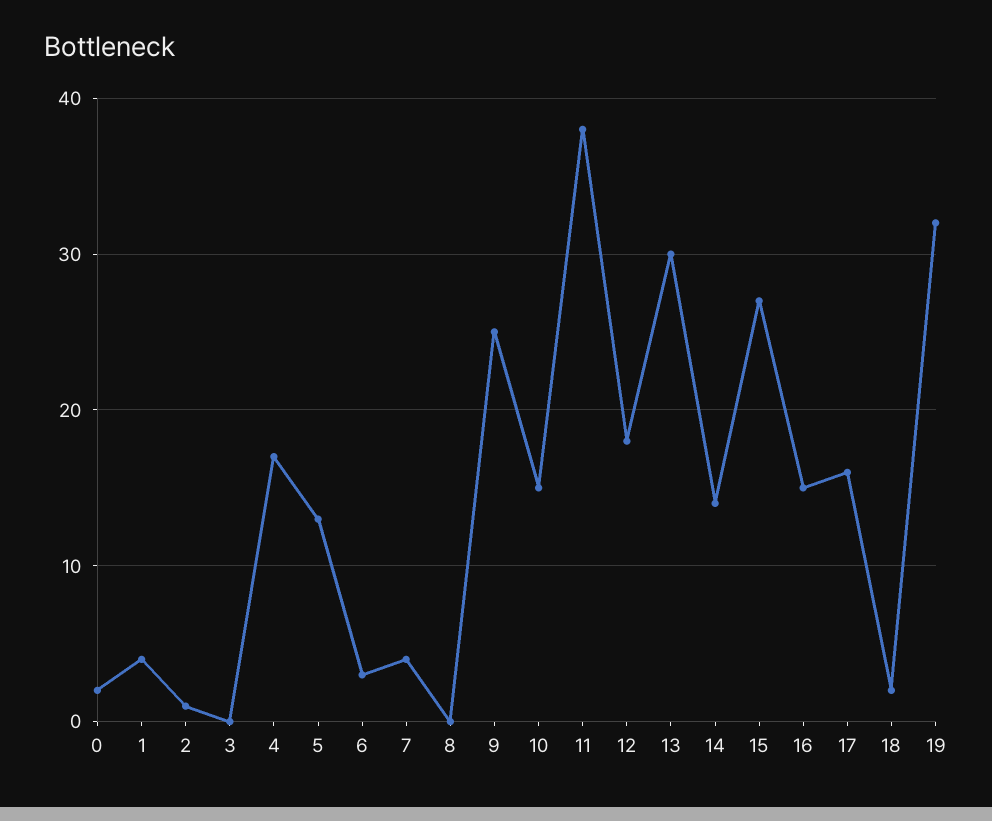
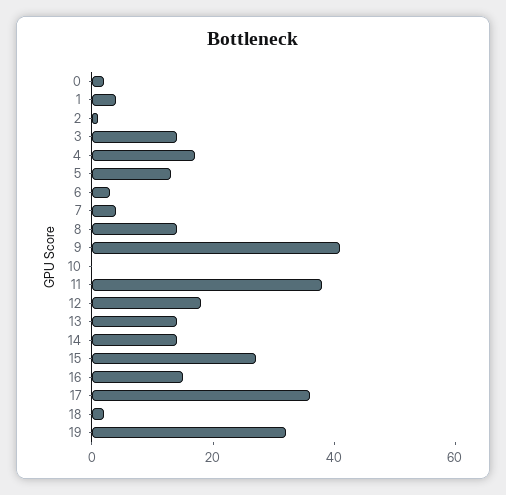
  {
    "0": 2,
    "1": 4,
    "2": 1,
-   "3": 0,
+   "3": 15,
    "4": 17,
    "5": 13,
    "6": 3,
    "7": 4,
-   "8": 0,
+   "8": 15,
-   "9": 25,
+   "9": 40,
-   "10": 15,
+   "10": 0,
    "11": 38,
    "12": 18,
-   "13": 30,
+   "13": 15,
    "14": 14,
    "15": 27,
    "16": 15,
-   "17": 16,
+   "17": 35,
    "18": 2,
    "19": 32
  }

